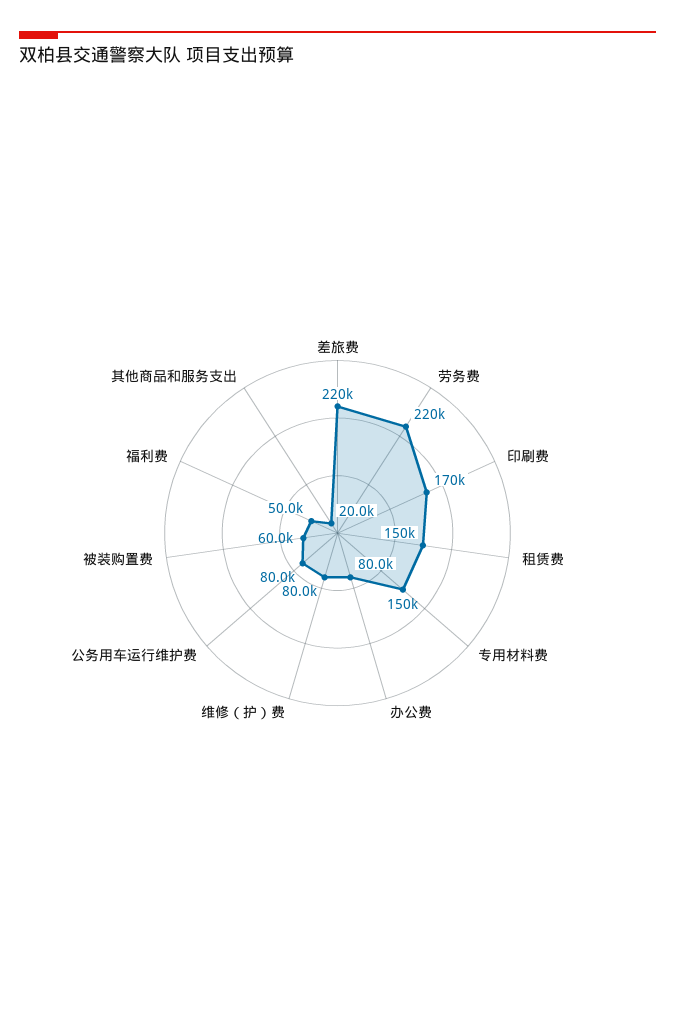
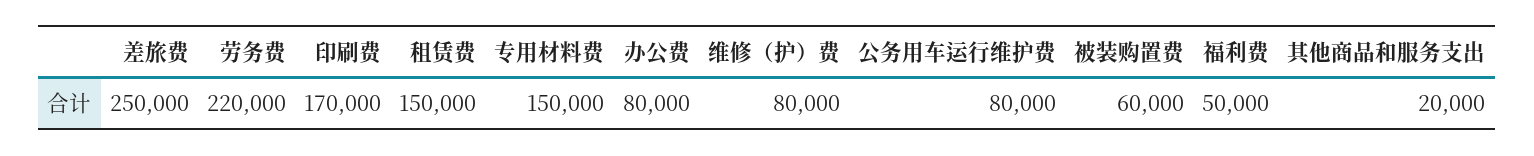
  {
-   "差旅费": 220000,
+   "差旅费": 250000,
    "劳务费": 220000,
    "印刷费": 170000,
    "租赁费": 150000,
    "专用材料费": 150000,
    "办公费": 80000,
    "维修（护）费": 80000,
    "公务用车运行维护费": 80000,
    "被装购置费": 60000,
    "福利费": 50000,
    "其他商品和服务支出": 20000
  }

